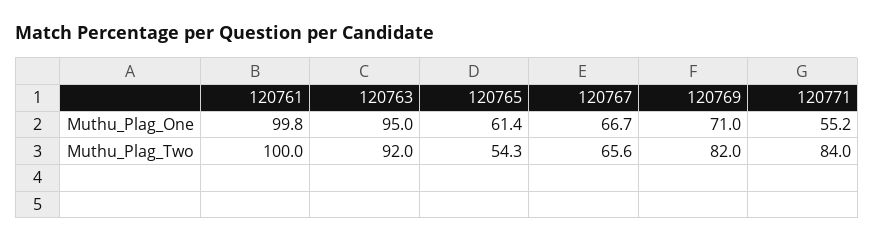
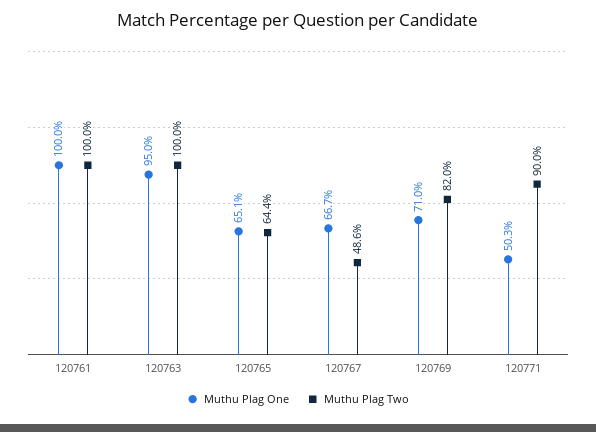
  {
    "Muthu_Plag_One": {
-     "120761": 99.8,
+     "120761": 100,
      "120763": 95,
-     "120765": 61.4,
+     "120765": 65.1,
      "120767": 66.7,
      "120769": 71,
-     "120771": 55.2
+     "120771": 50.3
    },
    "Muthu_Plag_Two": {
      "120761": 100,
-     "120763": 92,
+     "120763": 100,
-     "120765": 54.3,
+     "120765": 64.4,
-     "120767": 65.6,
+     "120767": 48.6,
      "120769": 82,
-     "120771": 84
+     "120771": 90
    }
  }

